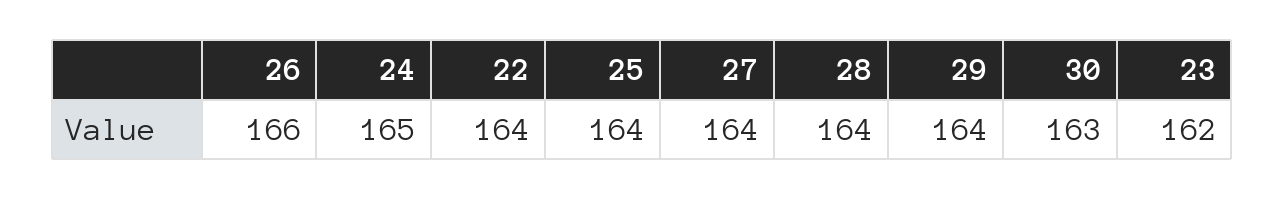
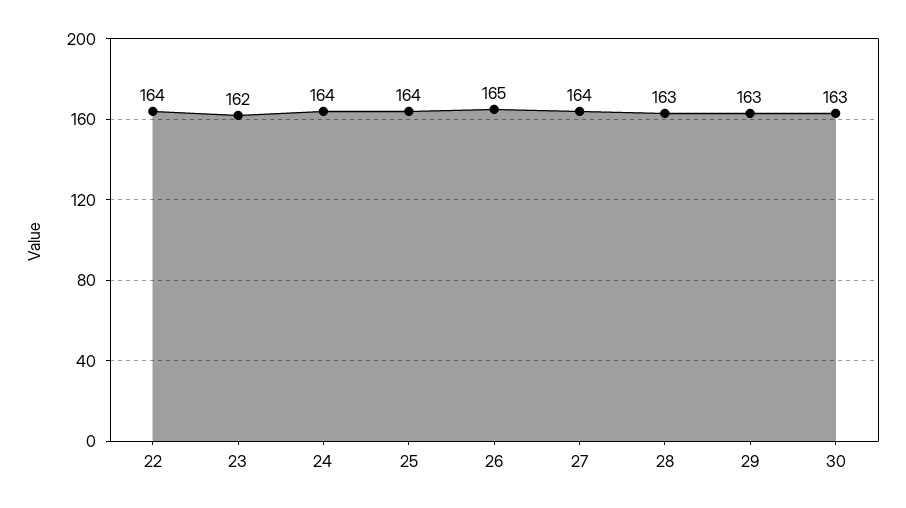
  {
-   "26": 166,
+   "26": 165,
-   "24": 165,
+   "24": 164,
    "22": 164,
    "25": 164,
    "27": 164,
-   "28": 164,
+   "28": 163,
-   "29": 164,
+   "29": 163,
    "30": 163,
    "23": 162
  }

